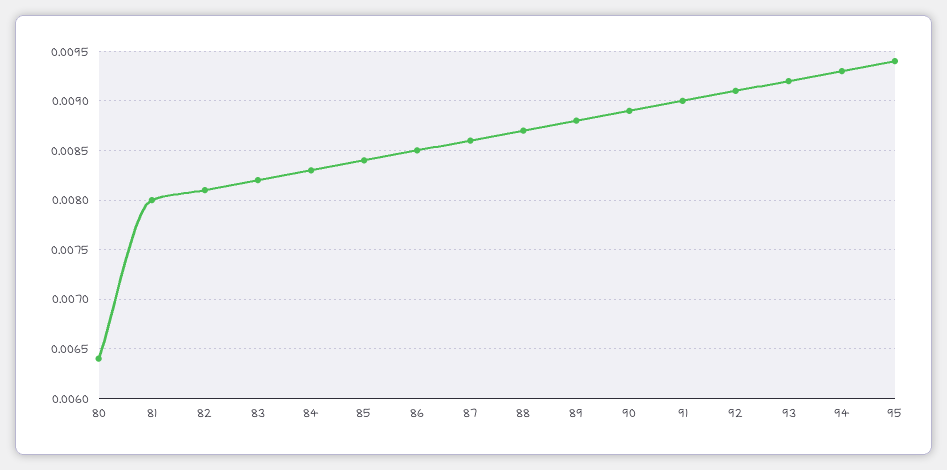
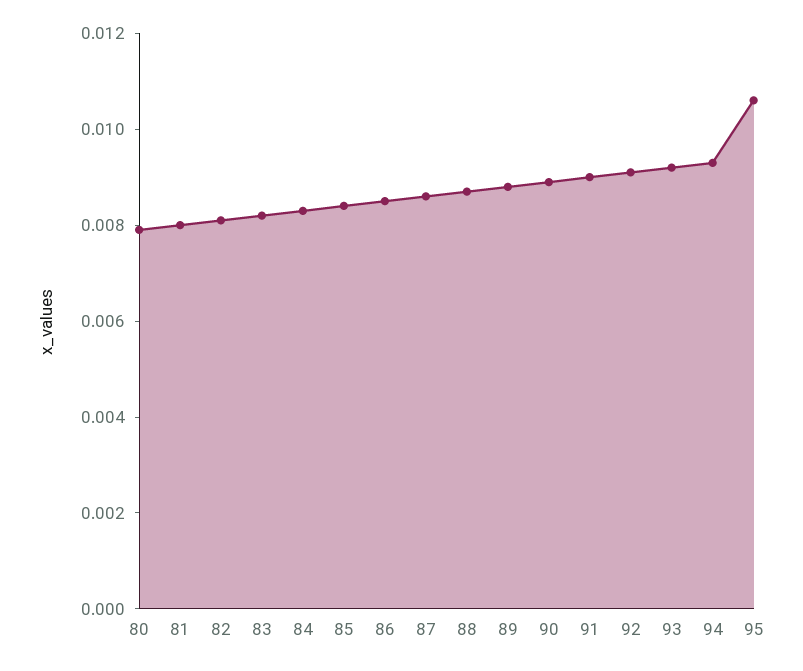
  {
-   "80": 0.0064,
+   "80": 0.008,
    "81": 0.008,
    "82": 0.0081,
    "83": 0.0082,
    "84": 0.0083,
    "85": 0.0084,
    "86": 0.0085,
    "87": 0.0086,
    "88": 0.0087,
    "89": 0.0088,
    "90": 0.0089,
    "91": 0.009,
    "92": 0.0091,
    "93": 0.0092,
    "94": 0.0093,
-   "95": 0.0094
+   "95": 0.0105
  }

